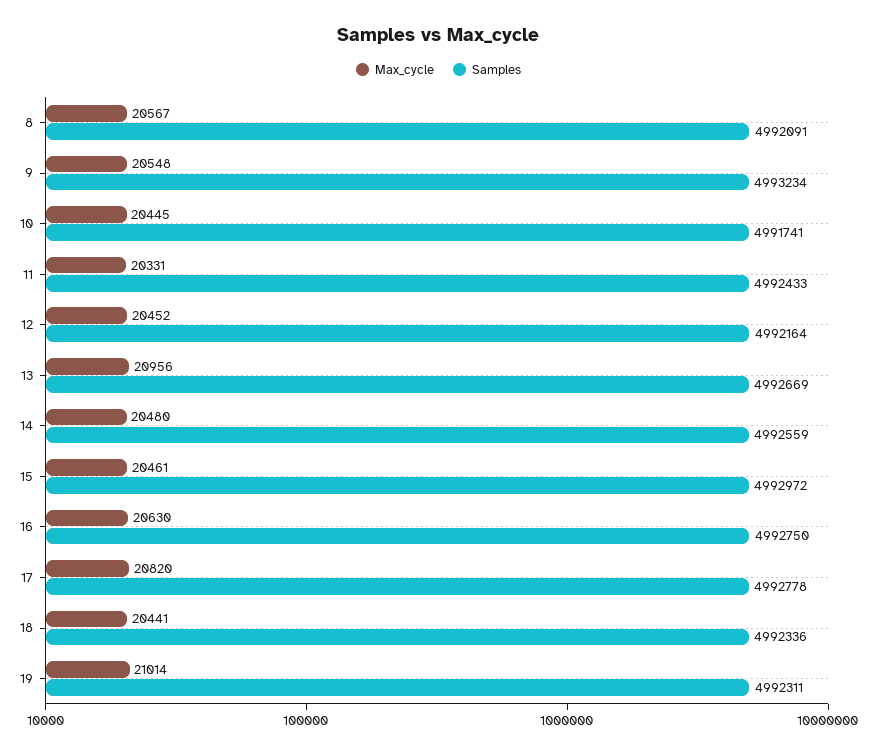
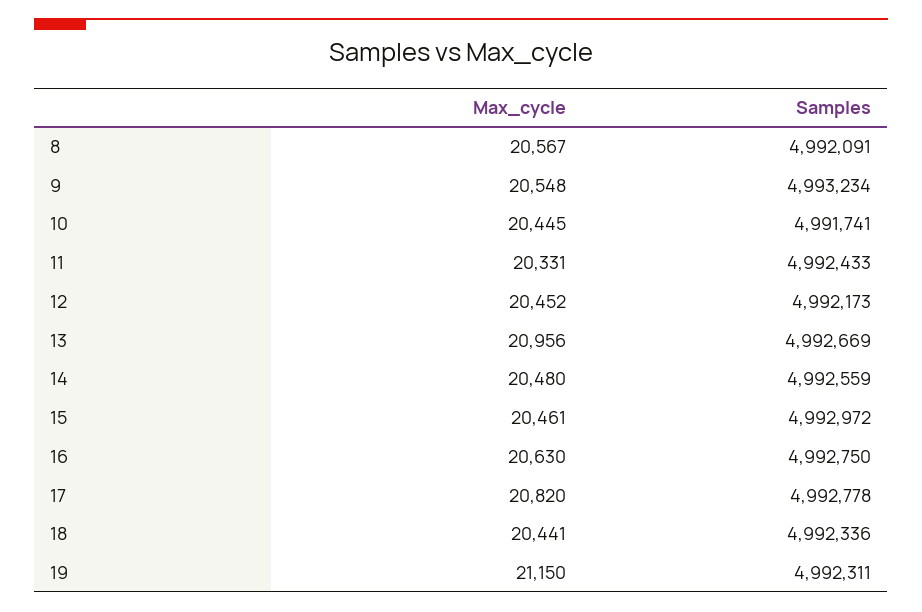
  {
    "Max_cycle": {
      "8": 20567,
      "9": 20548,
      "10": 20445,
      "11": 20331,
      "12": 20452,
      "13": 20956,
      "14": 20480,
      "15": 20461,
      "16": 20630,
      "17": 20820,
      "18": 20441,
-     "19": 21014
+     "19": 21150
    },
    "Samples": {
      "8": 4992091,
      "9": 4993234,
      "10": 4991741,
      "11": 4992433,
-     "12": 4992164,
+     "12": 4992173,
      "13": 4992669,
      "14": 4992559,
      "15": 4992972,
      "16": 4992750,
      "17": 4992778,
      "18": 4992336,
      "19": 4992311
    }
  }

